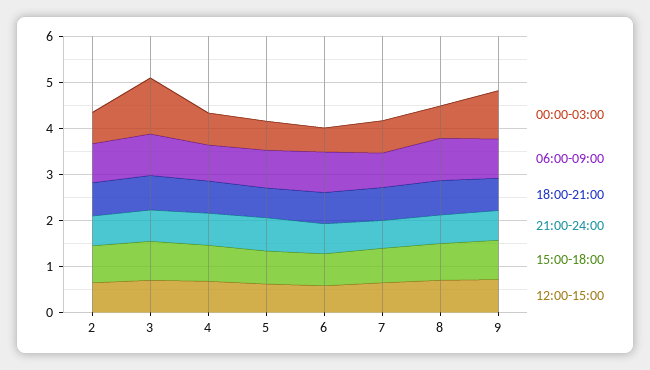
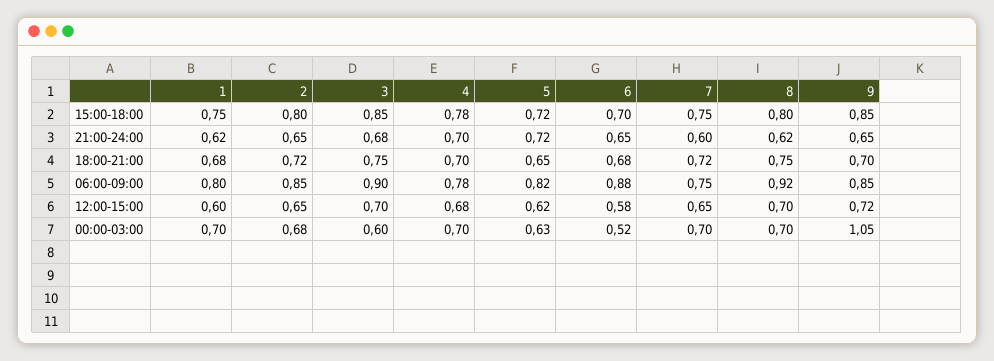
  {
    "00:00-03:00": {
      "2": 0.68,
-     "3": 1.2,
+     "3": 0.6,
      "4": 0.7,
      "5": 0.63,
      "6": 0.52,
      "7": 0.7,
      "8": 0.7,
-     "9": 1.05
+     "9": 1.05,
+     "1": 0.7
    },
    "06:00-09:00": {
      "2": 0.85,
      "3": 0.9,
      "4": 0.78,
      "5": 0.82,
      "6": 0.88,
      "7": 0.75,
      "8": 0.92,
-     "9": 0.85
+     "9": 0.85,
+     "1": 0.8
    },
    "18:00-21:00": {
      "2": 0.72,
      "3": 0.75,
      "4": 0.7,
      "5": 0.65,
      "6": 0.68,
      "7": 0.72,
      "8": 0.75,
-     "9": 0.7
+     "9": 0.7,
+     "1": 0.68
    },
    "21:00-24:00": {
      "2": 0.65,
      "3": 0.68,
      "4": 0.7,
      "5": 0.72,
      "6": 0.65,
      "7": 0.6,
      "8": 0.62,
-     "9": 0.65
+     "9": 0.65,
+     "1": 0.62
    },
    "15:00-18:00": {
      "2": 0.8,
      "3": 0.85,
      "4": 0.78,
      "5": 0.72,
      "6": 0.7,
      "7": 0.75,
      "8": 0.8,
-     "9": 0.85
+     "9": 0.85,
+     "1": 0.75
    },
    "12:00-15:00": {
      "2": 0.65,
      "3": 0.7,
      "4": 0.68,
      "5": 0.62,
      "6": 0.58,
      "7": 0.65,
      "8": 0.7,
-     "9": 0.72
+     "9": 0.72,
+     "1": 0.6
    }
  }

